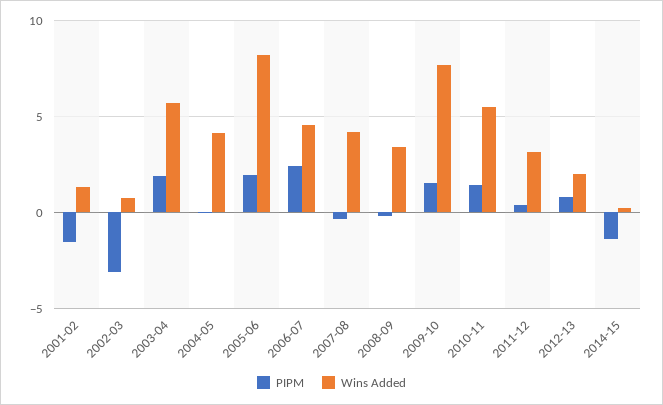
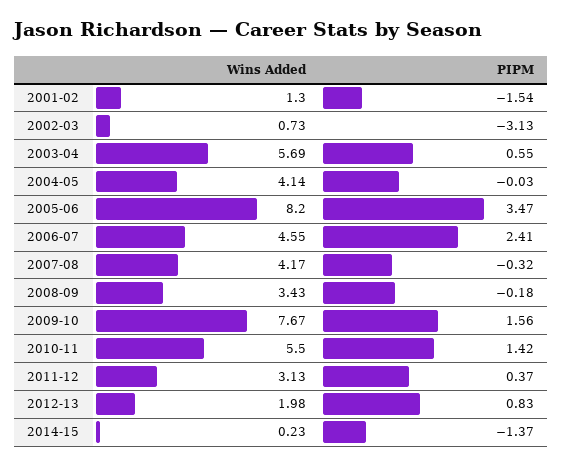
  {
    "PIPM": {
      "2001-02": -1.54,
      "2002-03": -3.13,
-     "2003-04": 2,
+     "2003-04": 0.55,
      "2004-05": -0.03,
-     "2005-06": 2,
+     "2005-06": 3.47,
      "2006-07": 2.41,
      "2007-08": -0.32,
      "2008-09": -0.18,
      "2009-10": 1.56,
      "2010-11": 1.42,
      "2011-12": 0.37,
      "2012-13": 0.83,
      "2014-15": -1.37
    },
    "Wins Added": {
      "2001-02": 1.3,
      "2002-03": 0.73,
      "2003-04": 5.69,
      "2004-05": 4.14,
      "2005-06": 8.2,
      "2006-07": 4.55,
      "2007-08": 4.17,
      "2008-09": 3.43,
      "2009-10": 7.67,
      "2010-11": 5.5,
      "2011-12": 3.13,
      "2012-13": 1.98,
      "2014-15": 0.23
    }
  }

